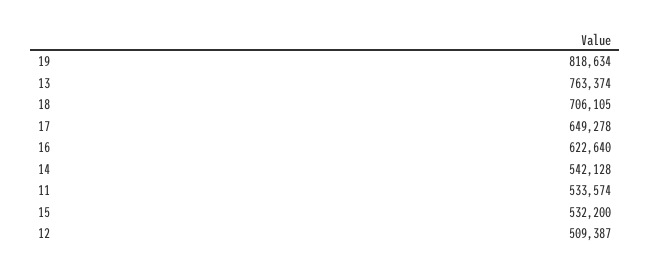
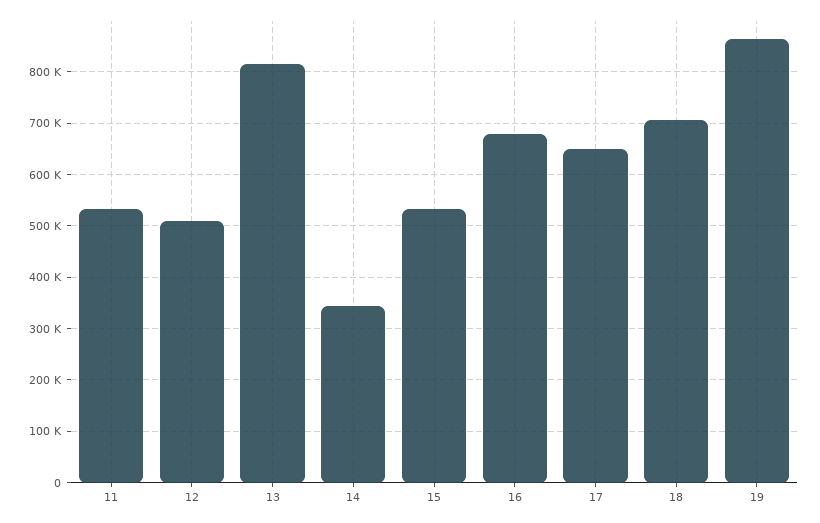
  {
-   "19": 818634,
+   "19": 860000,
-   "13": 763374,
+   "13": 820000,
    "18": 706105,
    "17": 649278,
-   "16": 622640,
+   "16": 680000,
-   "14": 542128,
+   "14": 340000,
    "11": 533574,
    "15": 532200,
    "12": 509387
  }

